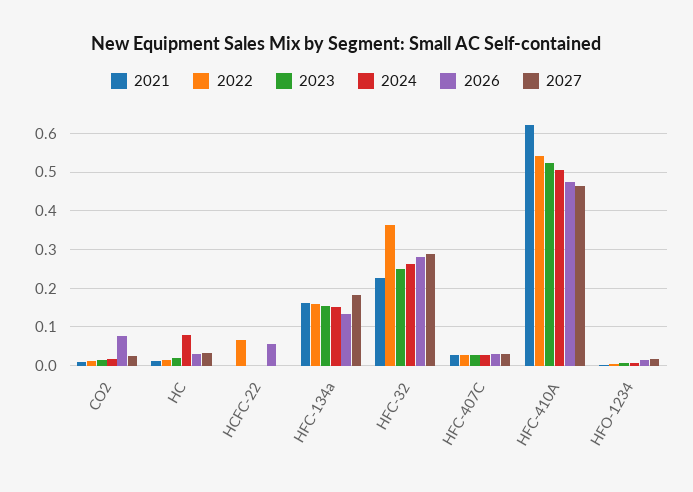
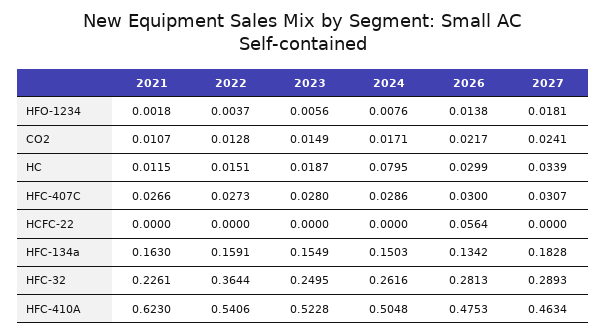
  {
    "2021": {
      "CO2": 0.0107,
      "HC": 0.0115,
      "HCFC-22": 0,
      "HFC-134a": 0.163,
      "HFC-32": 0.2261,
      "HFC-407C": 0.0266,
      "HFC-410A": 0.623,
      "HFO-1234": 0.0018
    },
    "2022": {
      "CO2": 0.0128,
      "HC": 0.0151,
-     "HCFC-22": 0.06,
+     "HCFC-22": 0,
      "HFC-134a": 0.1591,
      "HFC-32": 0.3644,
      "HFC-407C": 0.0273,
      "HFC-410A": 0.5406,
      "HFO-1234": 0.0037
    },
    "2023": {
      "CO2": 0.0149,
      "HC": 0.0187,
      "HCFC-22": 0,
      "HFC-134a": 0.1549,
      "HFC-32": 0.2495,
      "HFC-407C": 0.028,
      "HFC-410A": 0.5228,
      "HFO-1234": 0.0056
    },
    "2024": {
      "CO2": 0.0171,
      "HC": 0.0795,
      "HCFC-22": 0,
      "HFC-134a": 0.1503,
      "HFC-32": 0.2616,
      "HFC-407C": 0.0286,
      "HFC-410A": 0.5048,
      "HFO-1234": 0.0076
    },
    "2026": {
-     "CO2": 0.08,
+     "CO2": 0.0217,
      "HC": 0.0299,
      "HCFC-22": 0.0564,
      "HFC-134a": 0.1342,
      "HFC-32": 0.2813,
      "HFC-407C": 0.03,
      "HFC-410A": 0.4753,
      "HFO-1234": 0.0138
    },
    "2027": {
      "CO2": 0.0241,
      "HC": 0.0339,
      "HCFC-22": 0,
      "HFC-134a": 0.1828,
      "HFC-32": 0.2893,
      "HFC-407C": 0.0307,
      "HFC-410A": 0.4634,
      "HFO-1234": 0.0181
    }
  }

